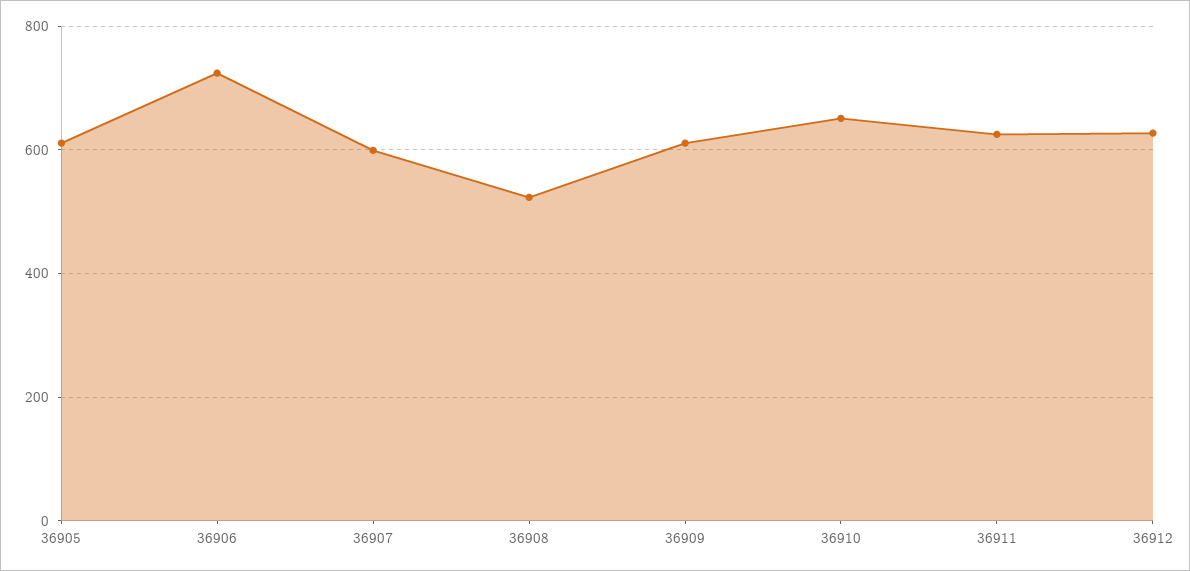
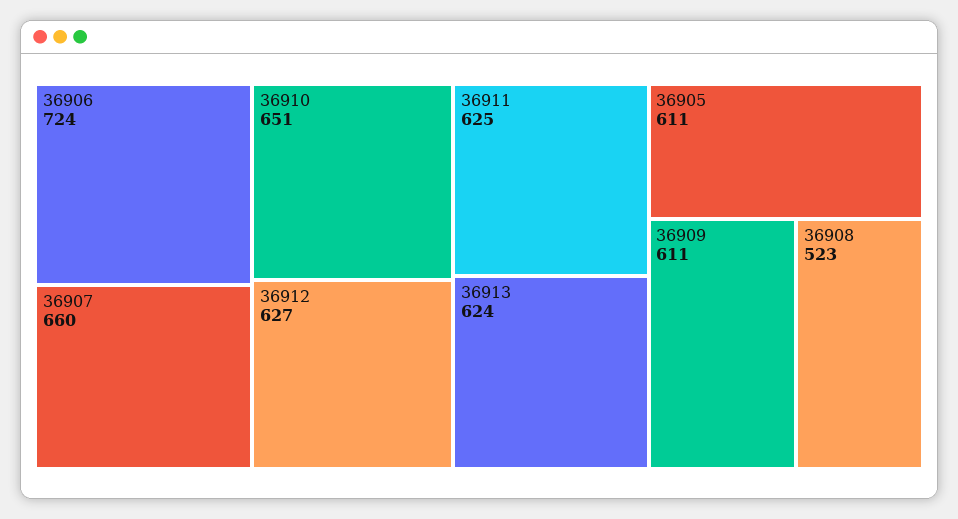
  {
    "36905": 611,
    "36906": 724,
-   "36907": 600,
+   "36907": 660,
    "36908": 523,
    "36909": 611,
    "36910": 651,
    "36911": 625,
-   "36912": 627
+   "36912": 627,
+   "36913": 624
  }

